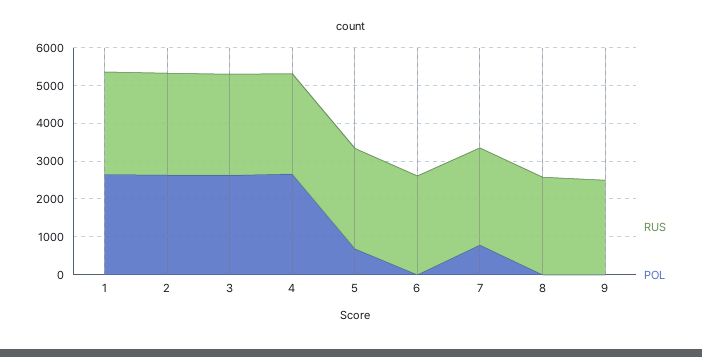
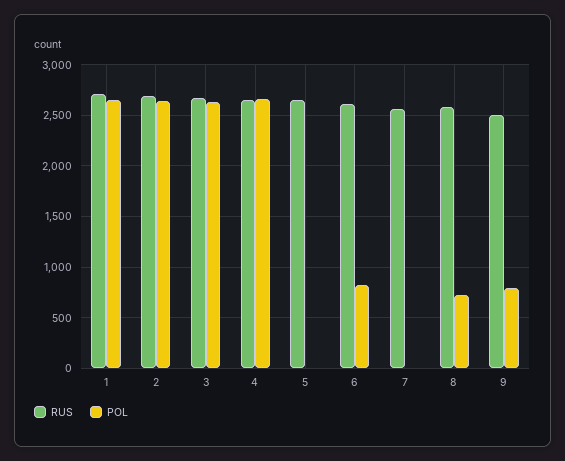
  {
    "RUS": {
      "1": 2700,
      "2": 2700,
      "3": 2700,
      "4": 2700,
      "5": 2700,
      "6": 2600,
      "7": 2600,
      "8": 2600,
      "9": 2500
    },
    "POL": {
      "1": 2700,
      "2": 2600,
      "3": 2600,
      "4": 2700,
-     "5": 750,
+     "5": 0,
-     "6": 0,
+     "6": 800,
-     "7": 750,
+     "7": 0,
-     "8": 0,
+     "8": 700,
-     "9": 0
+     "9": 800
    }
  }

